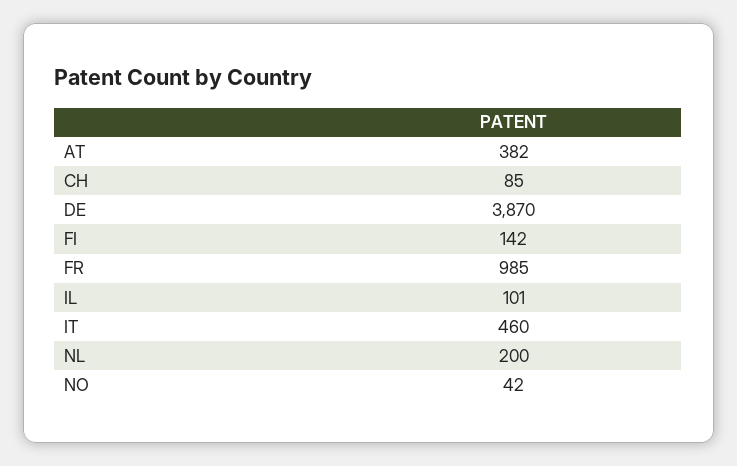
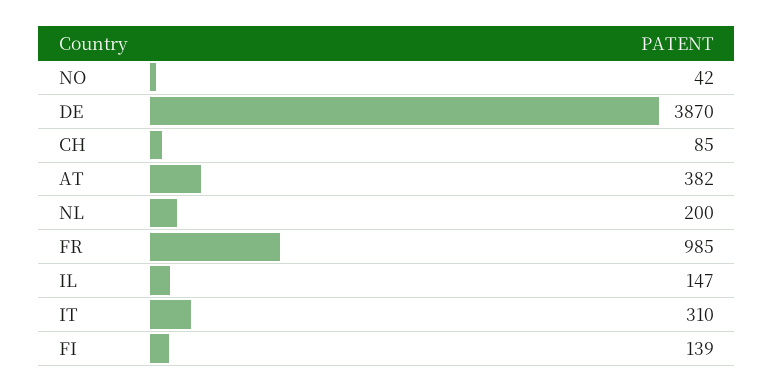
  {
    "AT": 382,
    "CH": 85,
    "DE": 3870,
-   "FI": 142,
+   "FI": 139,
    "FR": 985,
-   "IL": 101,
+   "IL": 147,
-   "IT": 460,
+   "IT": 310,
    "NL": 200,
    "NO": 42
  }

